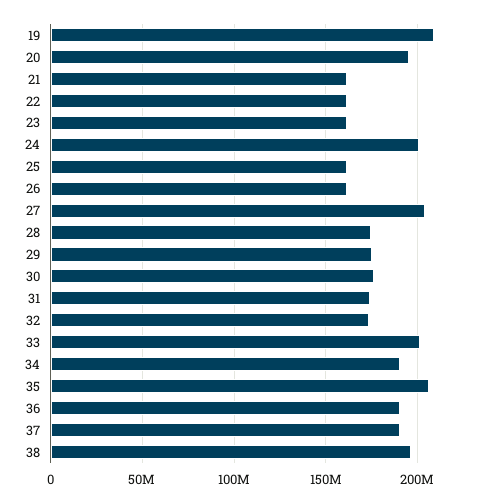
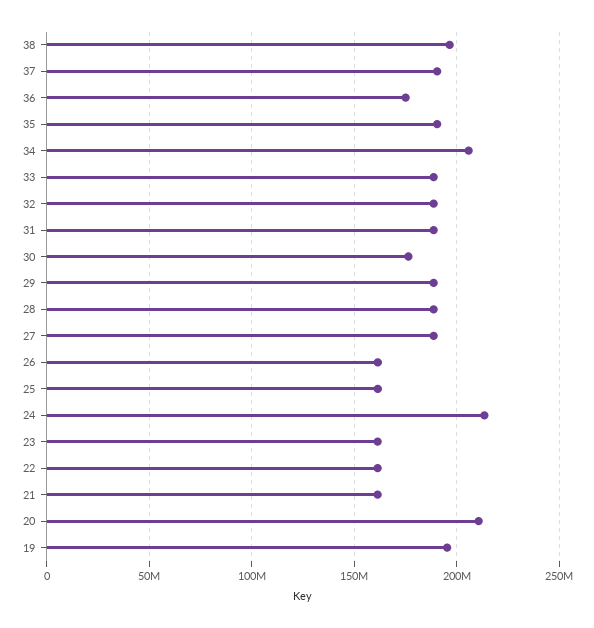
  {
-   "19": 210000000,
+   "19": 195000000,
-   "20": 195000000,
+   "20": 210000000,
    "21": 160000000,
    "22": 160000000,
    "23": 160000000,
-   "24": 200000000,
+   "24": 215000000,
    "25": 160000000,
    "26": 160000000,
-   "27": 205000000,
+   "27": 190000000,
-   "28": 175000000,
+   "28": 190000000,
-   "29": 175000000,
+   "29": 190000000,
    "30": 175000000,
-   "31": 175000000,
+   "31": 190000000,
-   "32": 175000000,
+   "32": 190000000,
-   "33": 200000000,
+   "33": 190000000,
-   "34": 190000000,
+   "34": 205000000,
-   "35": 205000000,
+   "35": 190000000,
-   "36": 190000000,
+   "36": 175000000,
    "37": 190000000,
    "38": 195000000
  }

